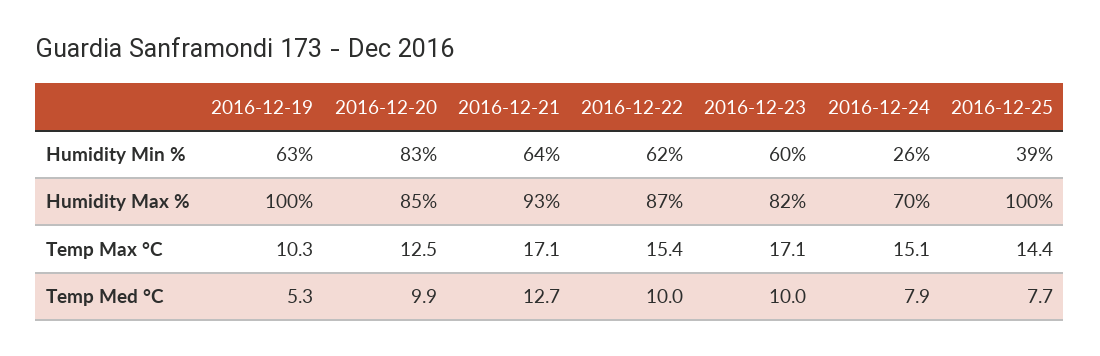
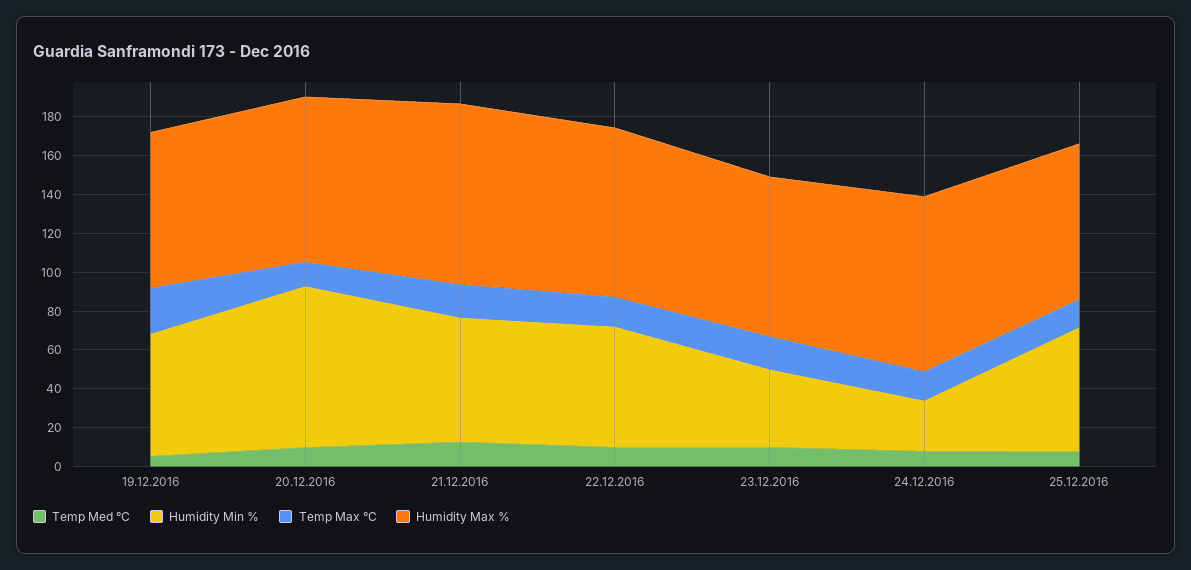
  {
    "Humidity Min %": {
      "2016-12-19": 63,
      "2016-12-20": 83,
      "2016-12-21": 64,
      "2016-12-22": 62,
-     "2016-12-23": 60,
+     "2016-12-23": 40,
      "2016-12-24": 26,
-     "2016-12-25": 39
+     "2016-12-25": 65
    },
    "Humidity Max %": {
-     "2016-12-19": 100,
+     "2016-12-19": 80,
      "2016-12-20": 85,
      "2016-12-21": 93,
      "2016-12-22": 87,
      "2016-12-23": 82,
-     "2016-12-24": 70,
+     "2016-12-24": 90,
-     "2016-12-25": 100
+     "2016-12-25": 80
    },
    "Temp Max °C": {
-     "2016-12-19": 10.3,
+     "2016-12-19": 25,
      "2016-12-20": 12.5,
      "2016-12-21": 17.1,
      "2016-12-22": 15.4,
      "2016-12-23": 17.1,
      "2016-12-24": 15.1,
      "2016-12-25": 14.4
    },
    "Temp Med °C": {
      "2016-12-19": 5.3,
      "2016-12-20": 9.9,
      "2016-12-21": 12.7,
      "2016-12-22": 10,
      "2016-12-23": 10,
      "2016-12-24": 7.9,
      "2016-12-25": 7.7
    }
  }

